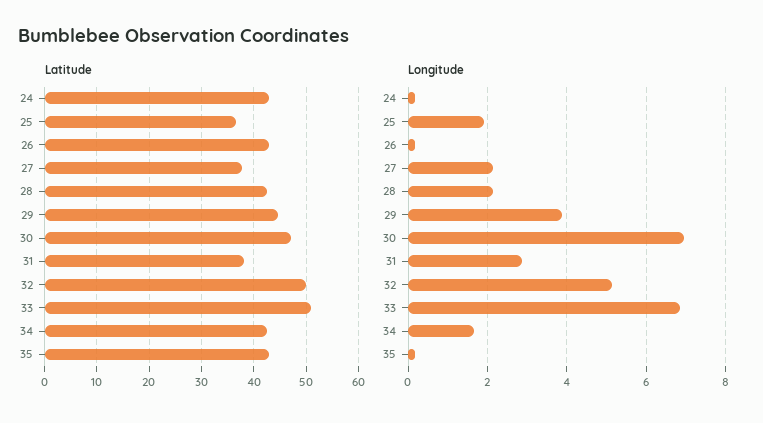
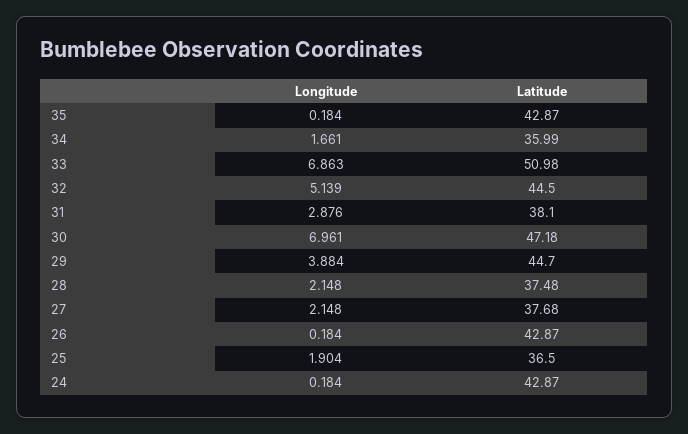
  {
    "Latitude": {
      "24": 42.87,
      "25": 36.5,
      "26": 42.87,
      "27": 37.68,
-     "28": 42,
+     "28": 37.48,
      "29": 44.7,
      "30": 47.18,
      "31": 38.1,
-     "32": 50,
+     "32": 44.5,
      "33": 50.98,
-     "34": 42,
+     "34": 35.99,
      "35": 42.87
    },
    "Longitude": {
      "24": 0.184,
      "25": 1.904,
      "26": 0.184,
      "27": 2.148,
      "28": 2.148,
      "29": 3.884,
      "30": 6.961,
      "31": 2.876,
      "32": 5.139,
      "33": 6.863,
      "34": 1.661,
      "35": 0.184
    }
  }

